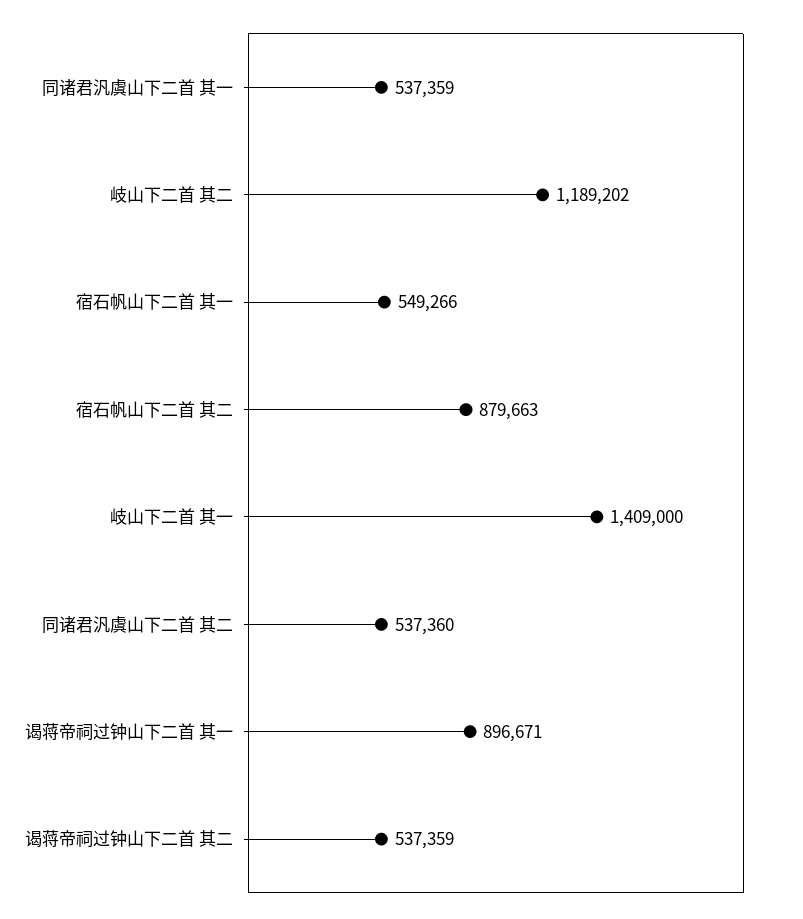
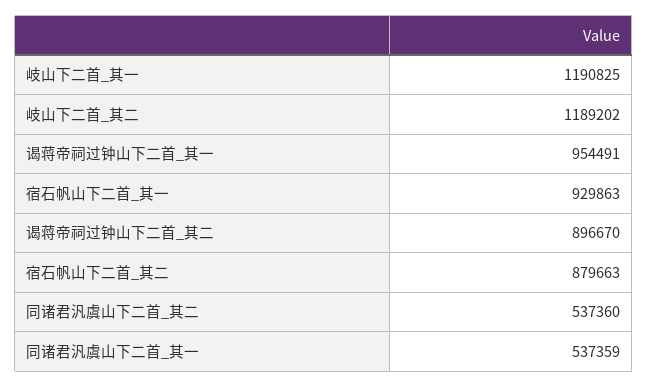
  {
    "同诸君汎虞山下二首 其一": 537359,
    "岐山下二首 其二": 1189202,
-   "宿石帆山下二首 其一": 549266,
+   "宿石帆山下二首 其一": 929863,
    "宿石帆山下二首 其二": 879663,
-   "岐山下二首 其一": 1409000,
+   "岐山下二首 其一": 1190825,
    "同诸君汎虞山下二首 其二": 537360,
-   "谒蒋帝祠过钟山下二首 其一": 896671,
+   "谒蒋帝祠过钟山下二首 其一": 954491,
-   "谒蒋帝祠过钟山下二首 其二": 537359
+   "谒蒋帝祠过钟山下二首 其二": 896670
  }

